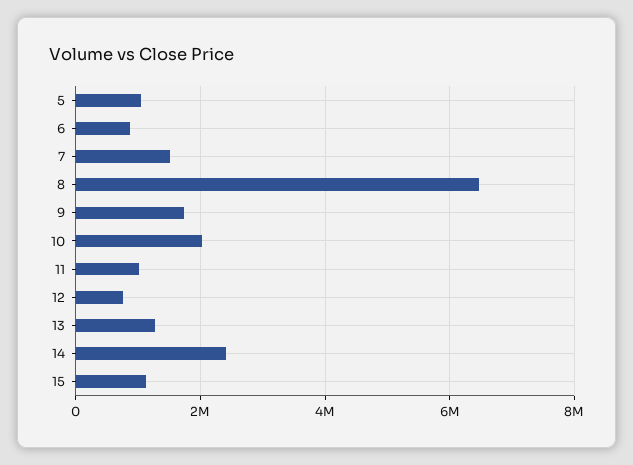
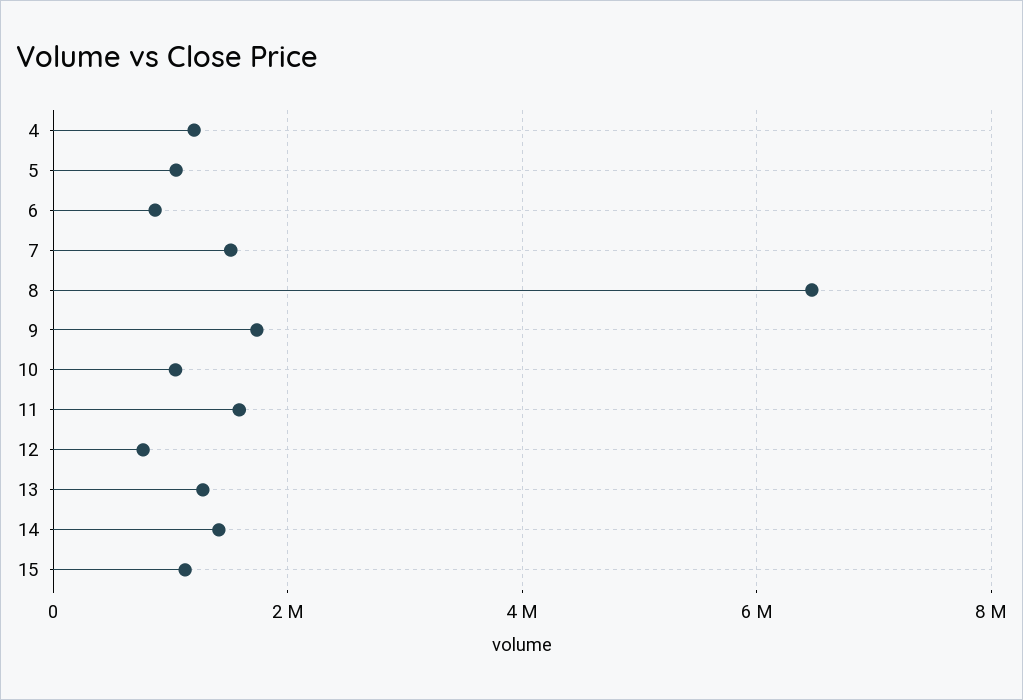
  {
    "5": 1000000,
    "6": 800000,
    "7": 1600000,
    "8": 6400000,
    "9": 1800000,
-   "10": 2000000,
+   "10": 1000000,
-   "11": 1000000,
+   "11": 1600000,
    "12": 800000,
    "13": 1200000,
-   "14": 2400000,
+   "14": 1400000,
-   "15": 1200000
+   "15": 1200000,
+   "4": 1200000
  }

